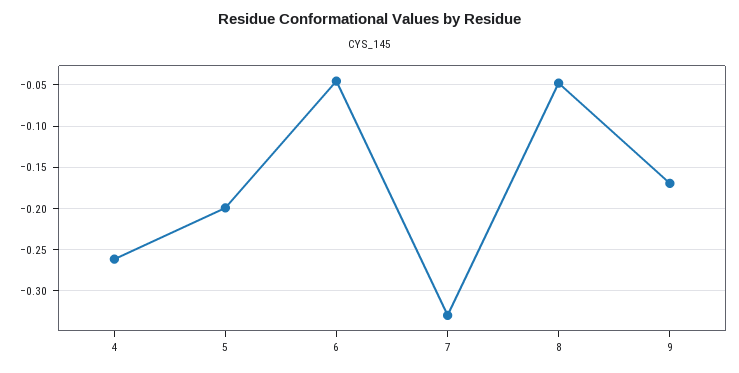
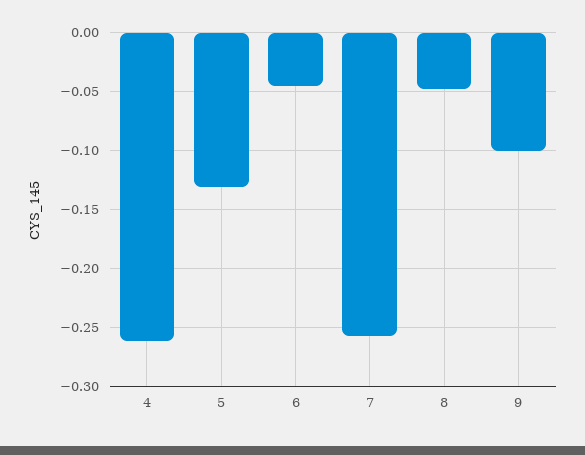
  {
    "4": -0.26,
-   "5": -0.2,
+   "5": -0.13,
    "6": -0.05,
-   "7": -0.33,
+   "7": -0.26,
    "8": -0.05,
-   "9": -0.17
+   "9": -0.1
  }

